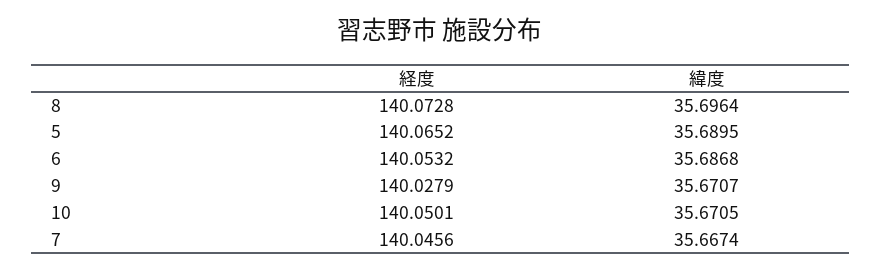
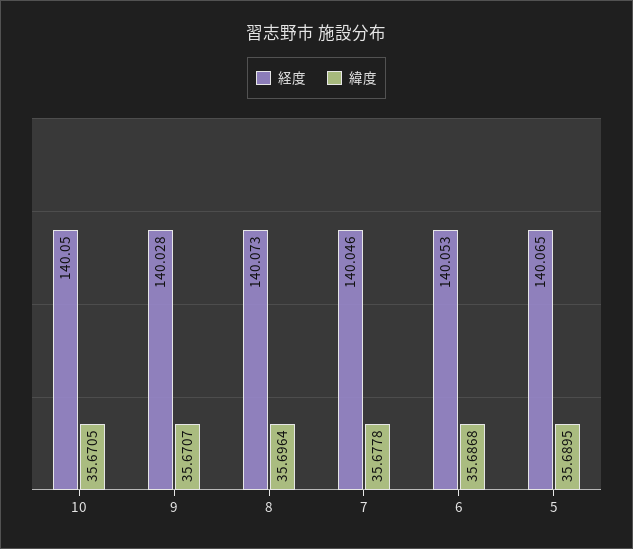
  {
    "経度": {
      "8": 140.0728,
      "5": 140.0652,
      "6": 140.0532,
      "9": 140.0279,
      "10": 140.0501,
      "7": 140.0456
    },
    "緯度": {
      "8": 35.6964,
      "5": 35.6895,
      "6": 35.6868,
      "9": 35.6707,
      "10": 35.6705,
-     "7": 35.6674
+     "7": 35.6778
    }
  }

